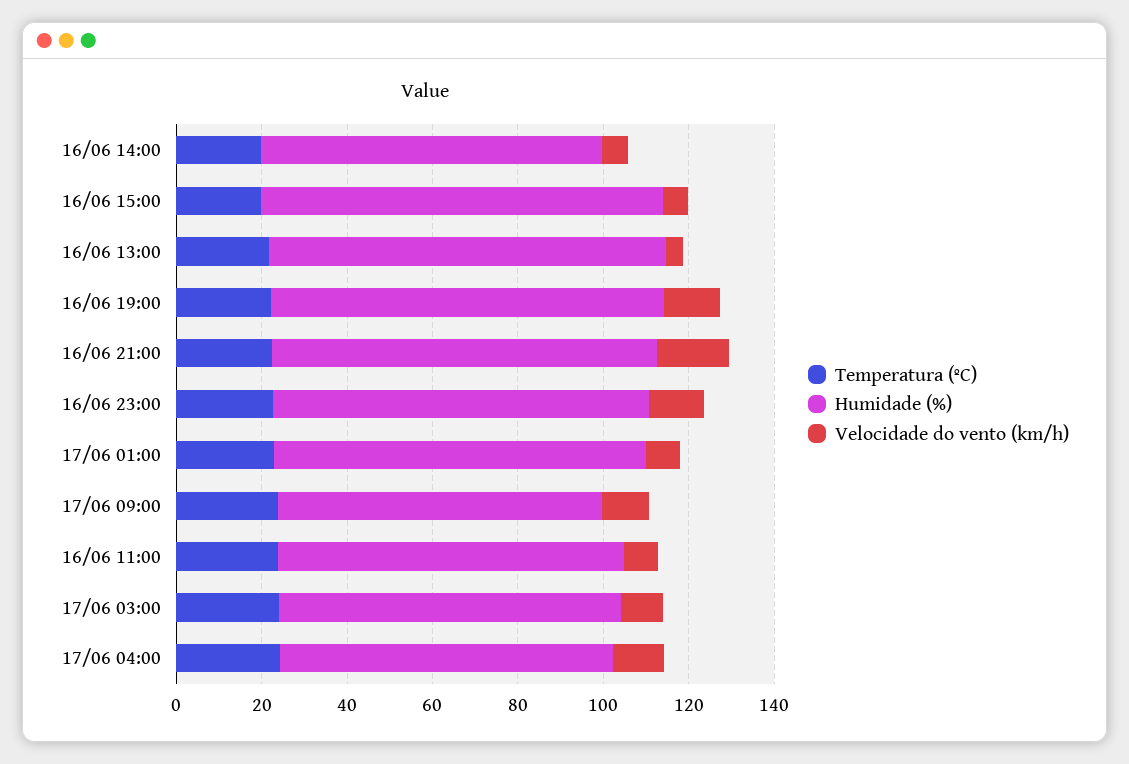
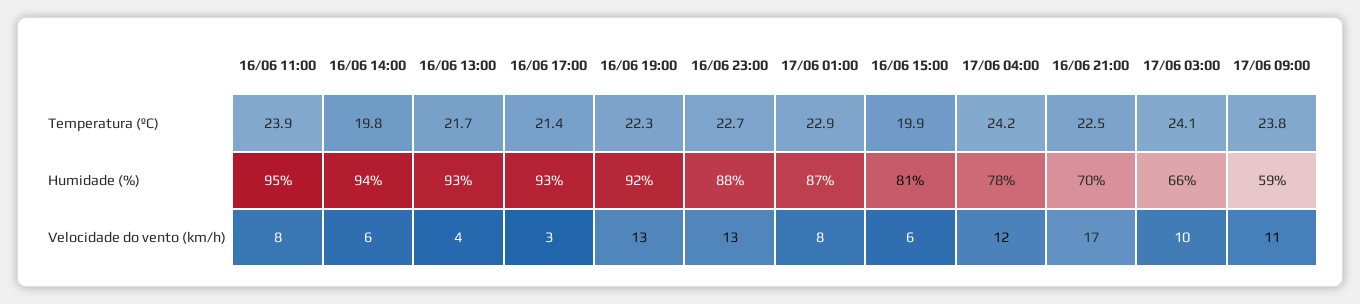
  {
    "Temperatura (ºC)": {
      "16/06 14:00": 19.8,
      "16/06 15:00": 19.9,
      "16/06 13:00": 21.7,
      "16/06 19:00": 22.3,
      "16/06 21:00": 22.5,
      "16/06 23:00": 22.7,
      "17/06 01:00": 22.9,
      "17/06 09:00": 23.8,
      "16/06 11:00": 23.9,
      "17/06 03:00": 24.1,
-     "17/06 04:00": 24.2
+     "17/06 04:00": 24.2,
+     "16/06 17:00": 21.4
    },
    "Humidade (%)": {
-     "16/06 14:00": 80,
+     "16/06 14:00": 94,
-     "16/06 15:00": 95,
+     "16/06 15:00": 81,
      "16/06 13:00": 93,
      "16/06 19:00": 92,
-     "16/06 21:00": 90,
+     "16/06 21:00": 70,
      "16/06 23:00": 88,
      "17/06 01:00": 87,
-     "17/06 09:00": 75,
+     "17/06 09:00": 59,
-     "16/06 11:00": 80,
+     "16/06 11:00": 95,
-     "17/06 03:00": 80,
+     "17/06 03:00": 66,
-     "17/06 04:00": 78
+     "17/06 04:00": 78,
+     "16/06 17:00": 93
    },
    "Velocidade do vento (km/h)": {
      "16/06 14:00": 6,
      "16/06 15:00": 6,
      "16/06 13:00": 4,
      "16/06 19:00": 13,
      "16/06 21:00": 17,
      "16/06 23:00": 13,
      "17/06 01:00": 8,
      "17/06 09:00": 11,
      "16/06 11:00": 8,
      "17/06 03:00": 10,
-     "17/06 04:00": 12
+     "17/06 04:00": 12,
+     "16/06 17:00": 3
    }
  }

